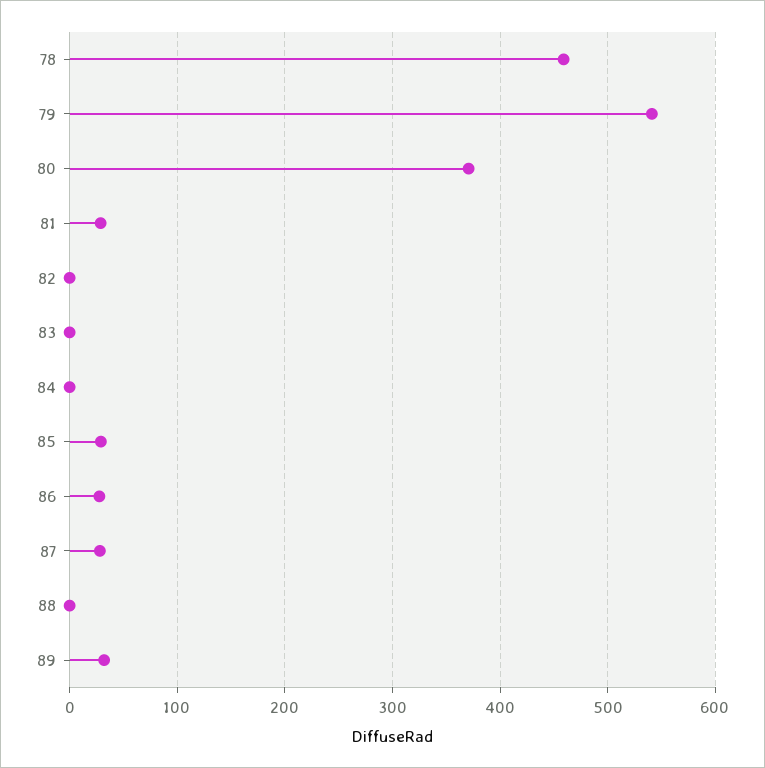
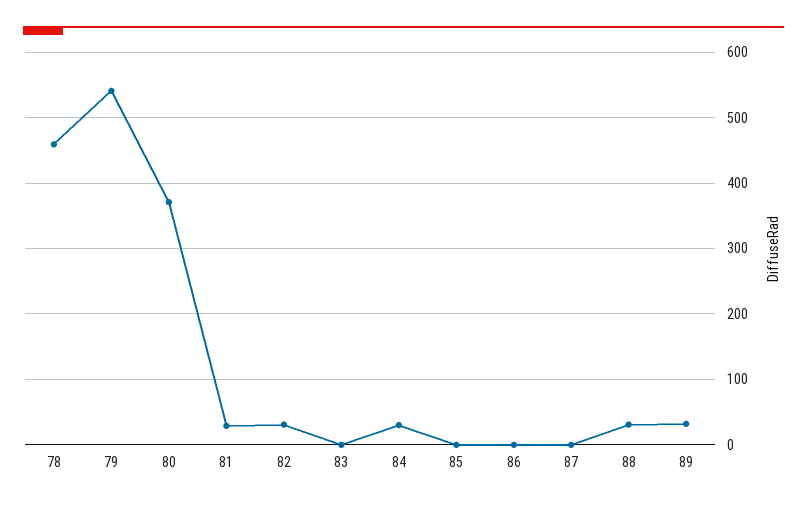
  {
    "78": 460,
    "79": 540,
    "80": 370,
    "81": 30,
-   "82": 0,
+   "82": 30,
    "83": 0,
-   "84": 0,
+   "84": 30,
-   "85": 30,
+   "85": 0,
-   "86": 30,
+   "86": 0,
-   "87": 30,
+   "87": 0,
-   "88": 0,
+   "88": 30,
    "89": 30
  }

